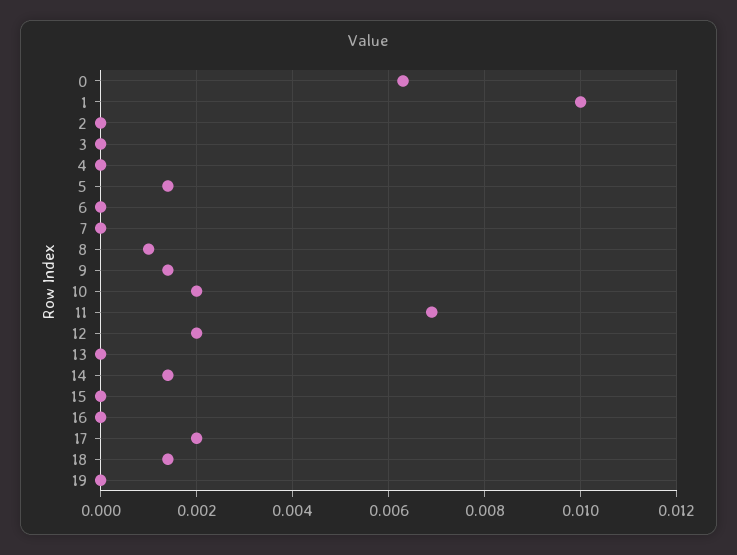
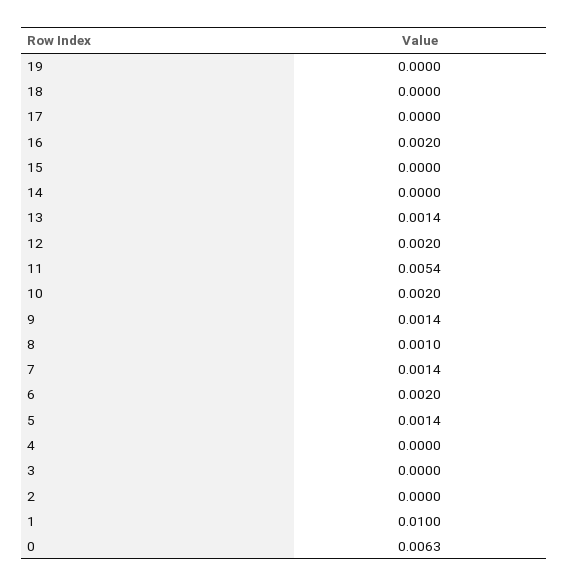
  {
    "0": 0.0063,
    "1": 0.01,
    "2": 0,
    "3": 0,
    "4": 0,
    "5": 0.0014,
-   "6": 0,
+   "6": 0.002,
-   "7": 0,
+   "7": 0.0014,
    "8": 0.001,
    "9": 0.0014,
    "10": 0.002,
-   "11": 0.007,
+   "11": 0.0054,
    "12": 0.002,
-   "13": 0,
+   "13": 0.0014,
-   "14": 0.0015,
+   "14": 0,
    "15": 0,
-   "16": 0,
+   "16": 0.002,
-   "17": 0.002,
+   "17": 0,
-   "18": 0.0015,
+   "18": 0,
    "19": 0
  }

